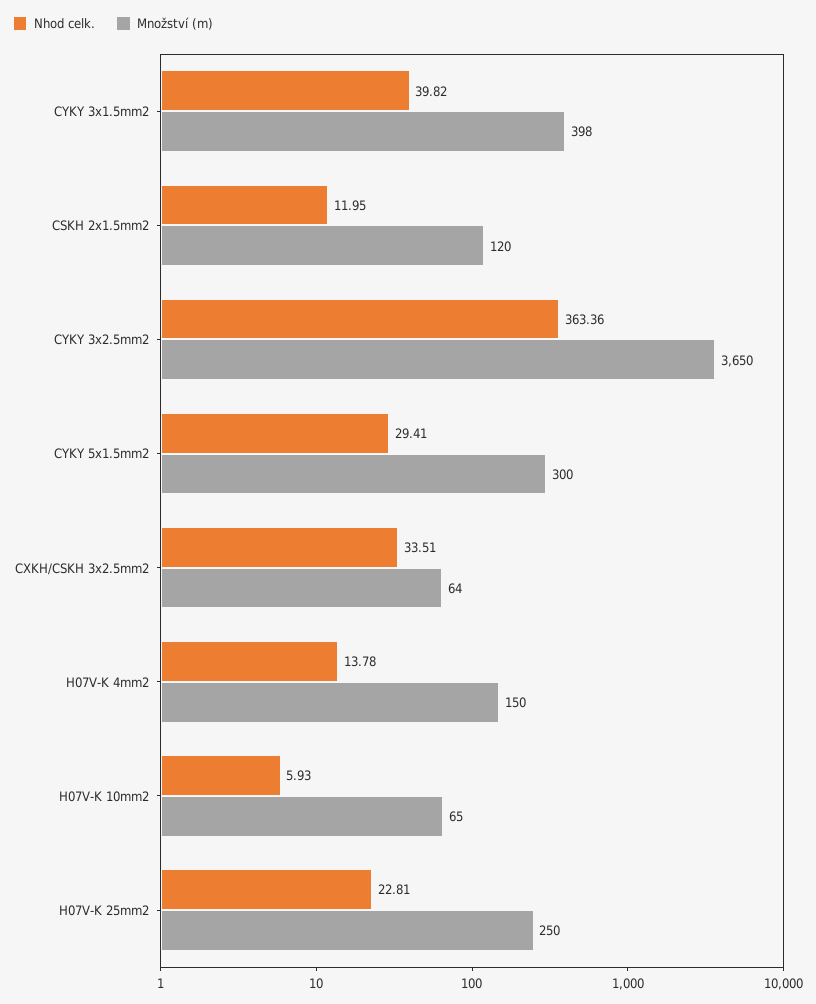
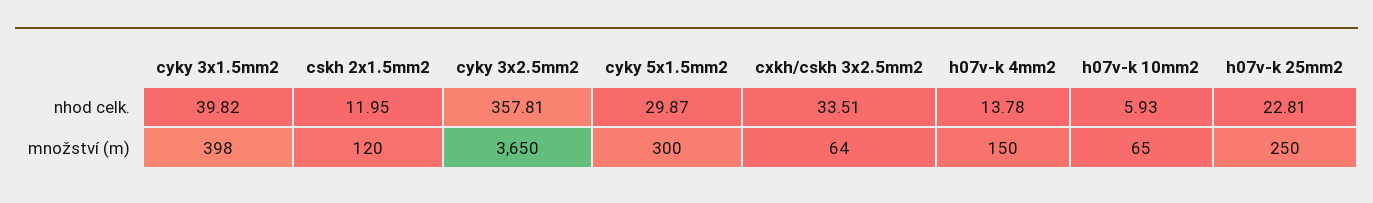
  {
    "Nhod celk.": {
      "CYKY 3x1.5mm2": 39.82,
      "CSKH 2x1.5mm2": 11.95,
-     "CYKY 3x2.5mm2": 363.36,
+     "CYKY 3x2.5mm2": 357.81,
-     "CYKY 5x1.5mm2": 29.41,
+     "CYKY 5x1.5mm2": 29.87,
      "CXKH/CSKH 3x2.5mm2": 33.51,
      "H07V-K 4mm2": 13.78,
      "H07V-K 10mm2": 5.93,
      "H07V-K 25mm2": 22.81
    },
    "Množství (m)": {
      "CYKY 3x1.5mm2": 398,
      "CSKH 2x1.5mm2": 120,
      "CYKY 3x2.5mm2": 3650,
      "CYKY 5x1.5mm2": 300,
      "CXKH/CSKH 3x2.5mm2": 64,
      "H07V-K 4mm2": 150,
      "H07V-K 10mm2": 65,
      "H07V-K 25mm2": 250
    }
  }

